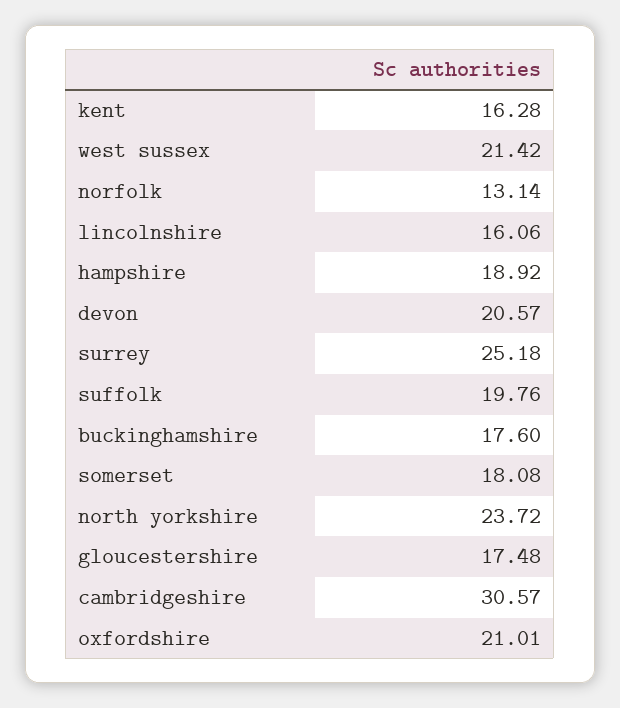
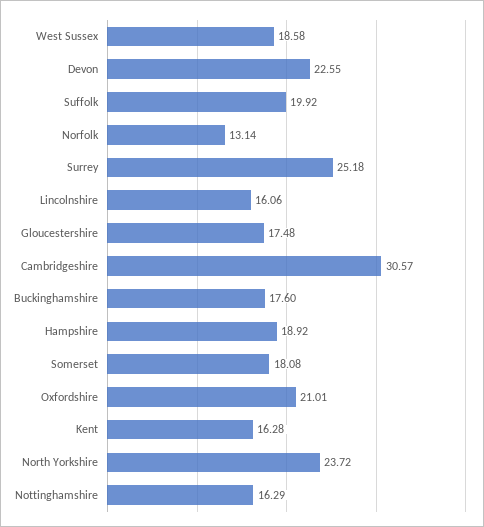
  {
    "kent": 16.28,
-   "west sussex": 21.42,
+   "west sussex": 18.58,
    "norfolk": 13.14,
    "lincolnshire": 16.06,
    "hampshire": 18.92,
-   "devon": 20.57,
+   "devon": 22.55,
    "surrey": 25.18,
-   "suffolk": 19.76,
+   "suffolk": 19.92,
    "buckinghamshire": 17.6,
    "somerset": 18.08,
    "north yorkshire": 23.72,
    "gloucestershire": 17.48,
    "cambridgeshire": 30.57,
-   "oxfordshire": 21.01
+   "oxfordshire": 21.01,
+   "Nottinghamshire": 16.29
  }

